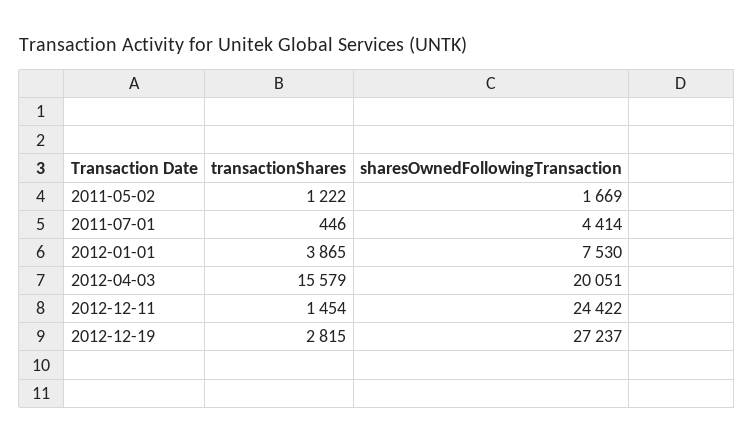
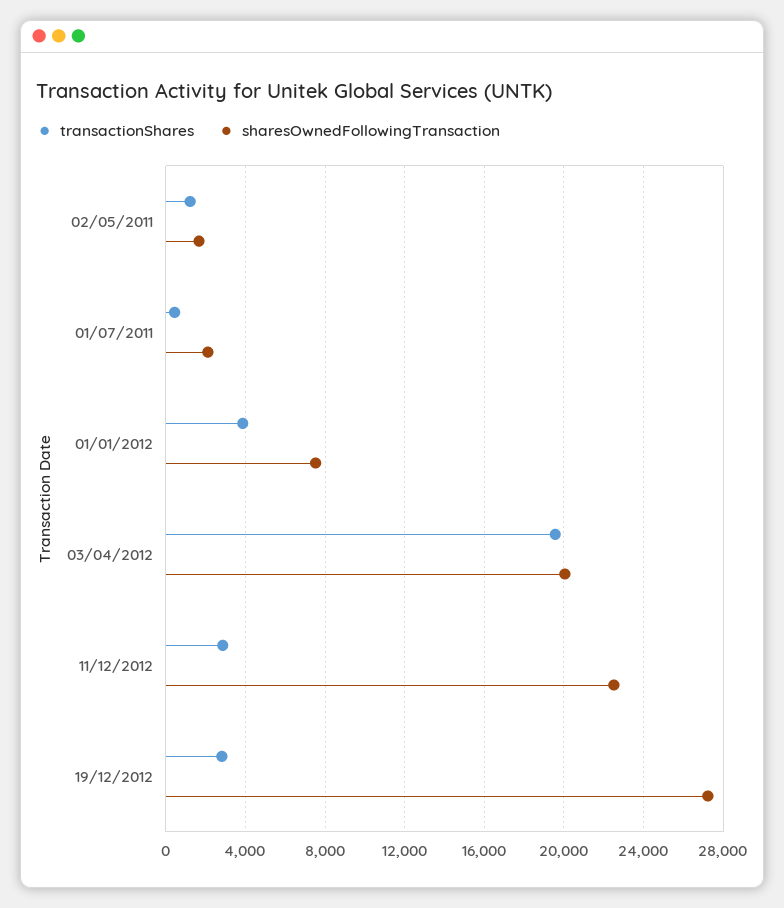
  {
    "transactionShares": {
      "2011-05-02": 1222,
      "2011-07-01": 446,
      "2012-01-01": 3865,
-     "2012-04-03": 15579,
+     "2012-04-03": 19500,
-     "2012-12-11": 1454,
+     "2012-12-11": 3000,
      "2012-12-19": 2815
    },
    "sharesOwnedFollowingTransaction": {
      "2011-05-02": 1669,
-     "2011-07-01": 4414,
+     "2011-07-01": 2000,
      "2012-01-01": 7530,
      "2012-04-03": 20051,
-     "2012-12-11": 24422,
+     "2012-12-11": 22500,
      "2012-12-19": 27237
    }
  }

